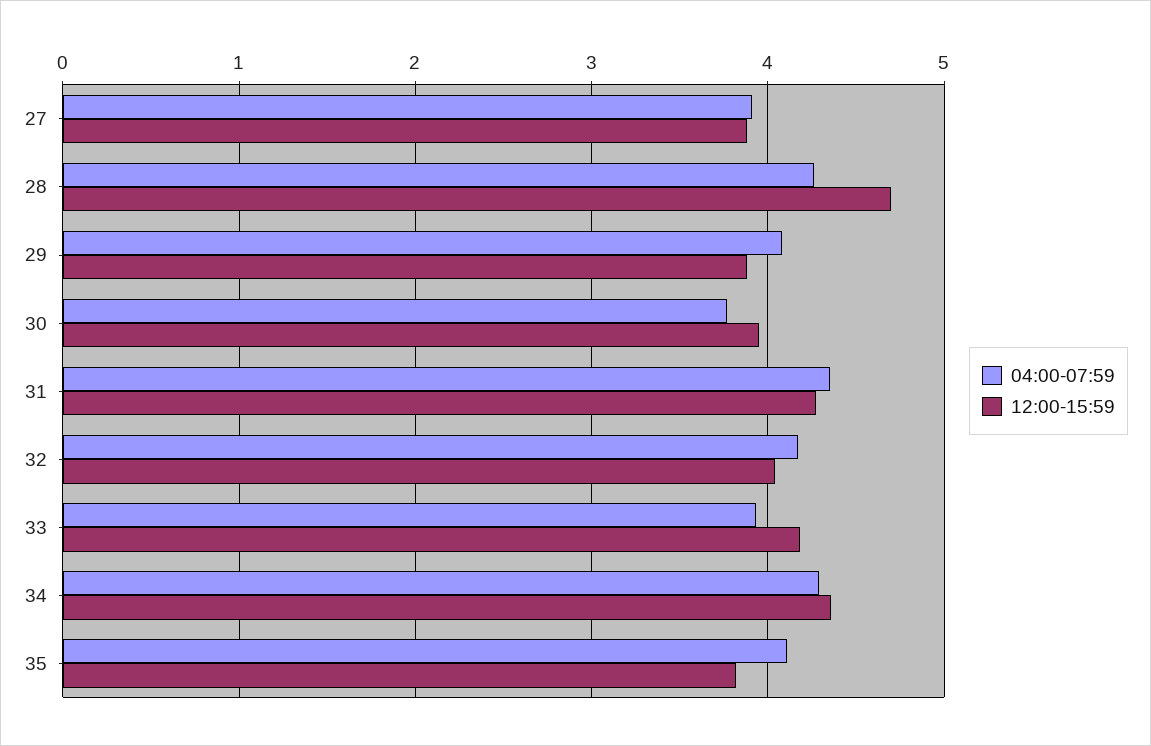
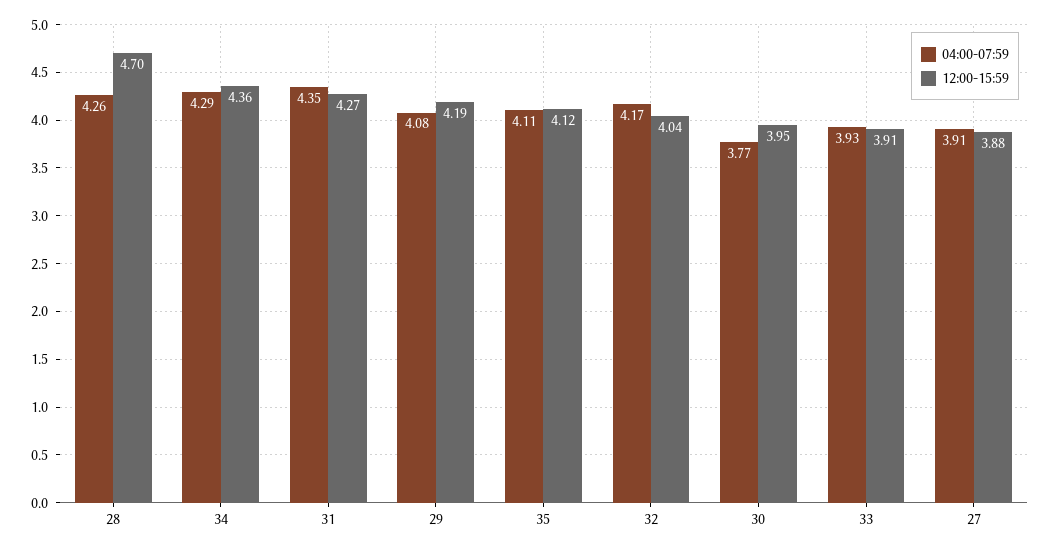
  {
    "04:00-07:59": {
      "27": 3.91,
      "28": 4.26,
      "29": 4.08,
      "30": 3.77,
      "31": 4.35,
      "32": 4.17,
      "33": 3.93,
      "34": 4.29,
      "35": 4.11
    },
    "12:00-15:59": {
      "27": 3.88,
      "28": 4.7,
-     "29": 3.9,
+     "29": 4.19,
      "30": 3.95,
      "31": 4.27,
      "32": 4.04,
-     "33": 4.2,
+     "33": 3.91,
      "34": 4.36,
-     "35": 3.8
+     "35": 4.12
    }
  }

